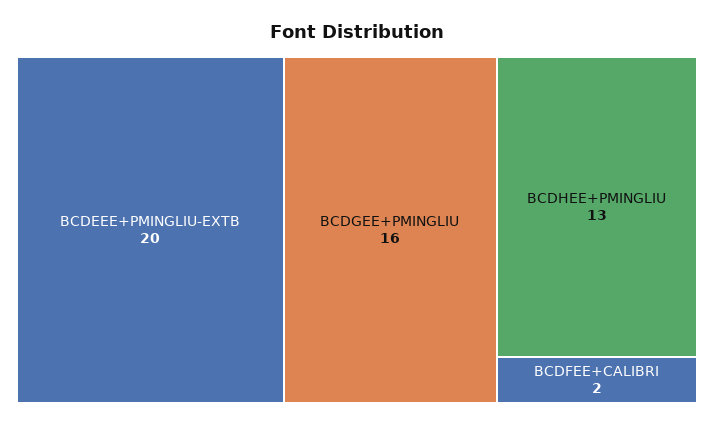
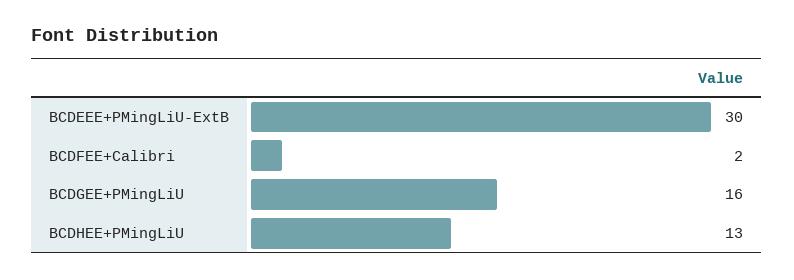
  {
-   "BCDEEE+PMINGLIU-EXTB": 20,
+   "BCDEEE+PMINGLIU-EXTB": 30,
    "BCDGEE+PMINGLIU": 16,
    "BCDHEE+PMINGLIU": 13,
    "BCDFEE+CALIBRI": 2
  }

